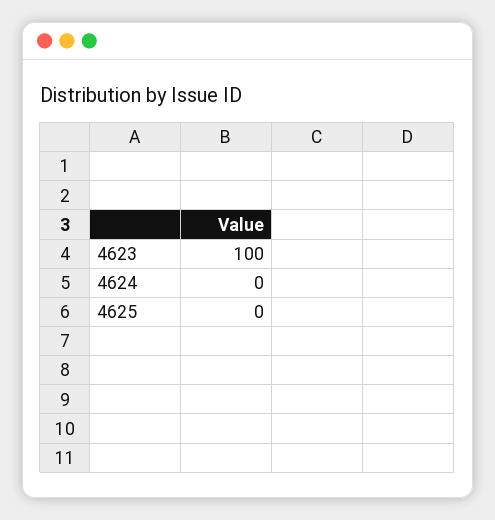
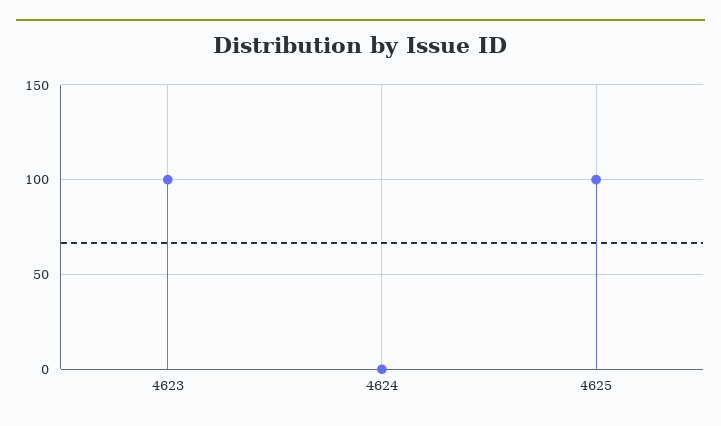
  {
    "4623": 100,
    "4624": 0,
-   "4625": 0
+   "4625": 100
  }

